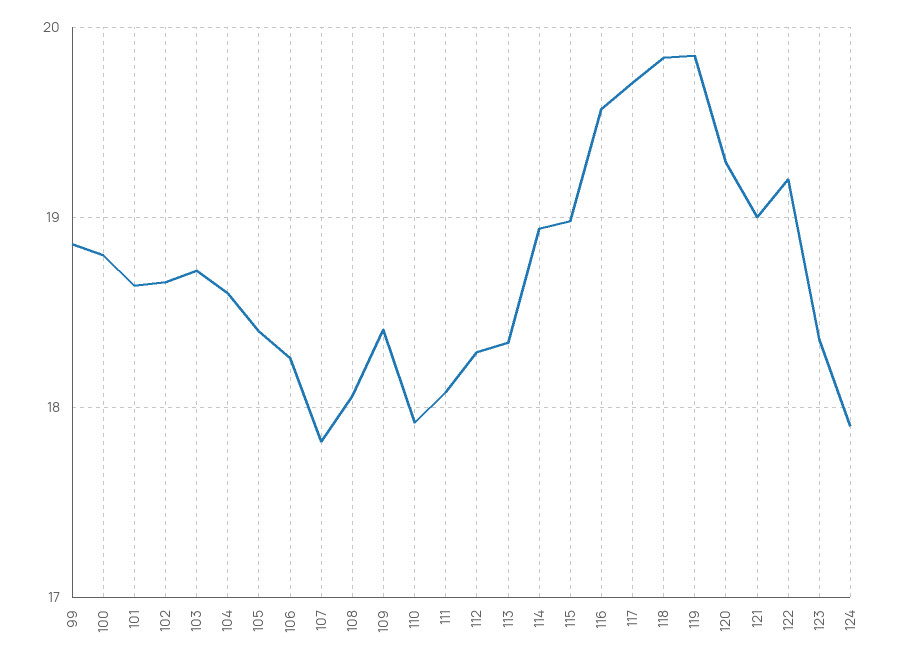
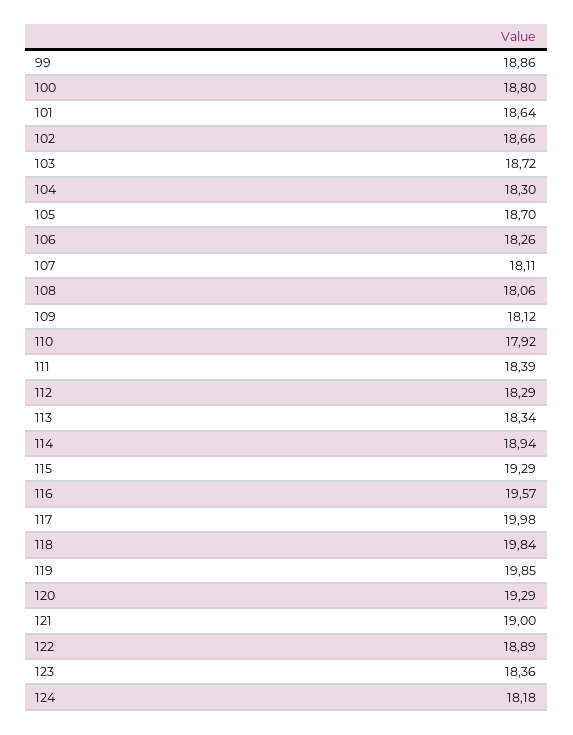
  {
    "99": 18.86,
    "100": 18.8,
    "101": 18.64,
    "102": 18.66,
    "103": 18.72,
-   "104": 18.6,
+   "104": 18.3,
-   "105": 18.4,
+   "105": 18.7,
    "106": 18.26,
-   "107": 17.8,
+   "107": 18.11,
    "108": 18.06,
-   "109": 18.4,
+   "109": 18.12,
    "110": 17.92,
-   "111": 18.1,
+   "111": 18.39,
    "112": 18.29,
    "113": 18.34,
    "114": 18.94,
-   "115": 19,
+   "115": 19.29,
    "116": 19.57,
-   "117": 19.7,
+   "117": 19.98,
    "118": 19.84,
    "119": 19.85,
    "120": 19.29,
    "121": 19,
-   "122": 19.2,
+   "122": 18.89,
    "123": 18.36,
-   "124": 17.9
+   "124": 18.18
  }

